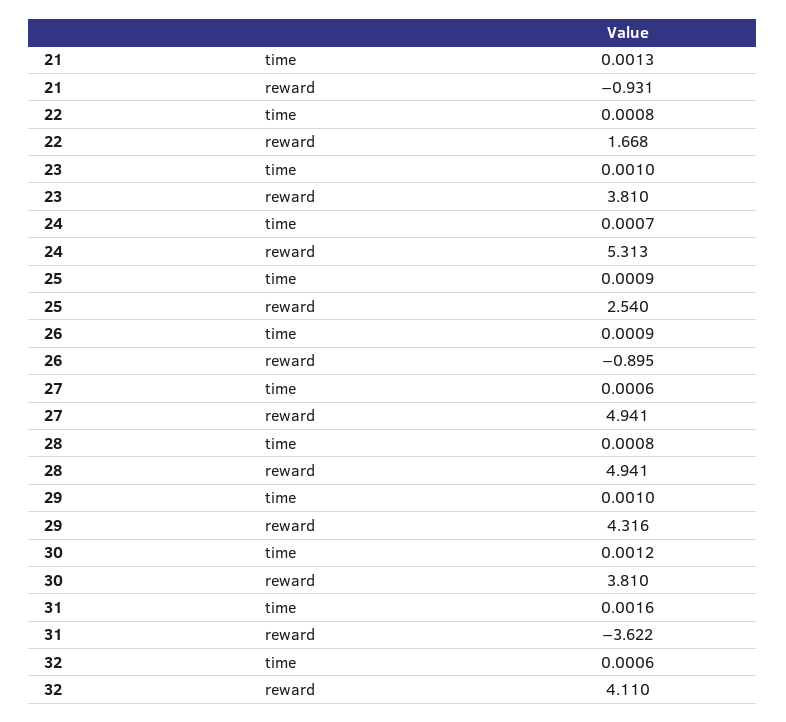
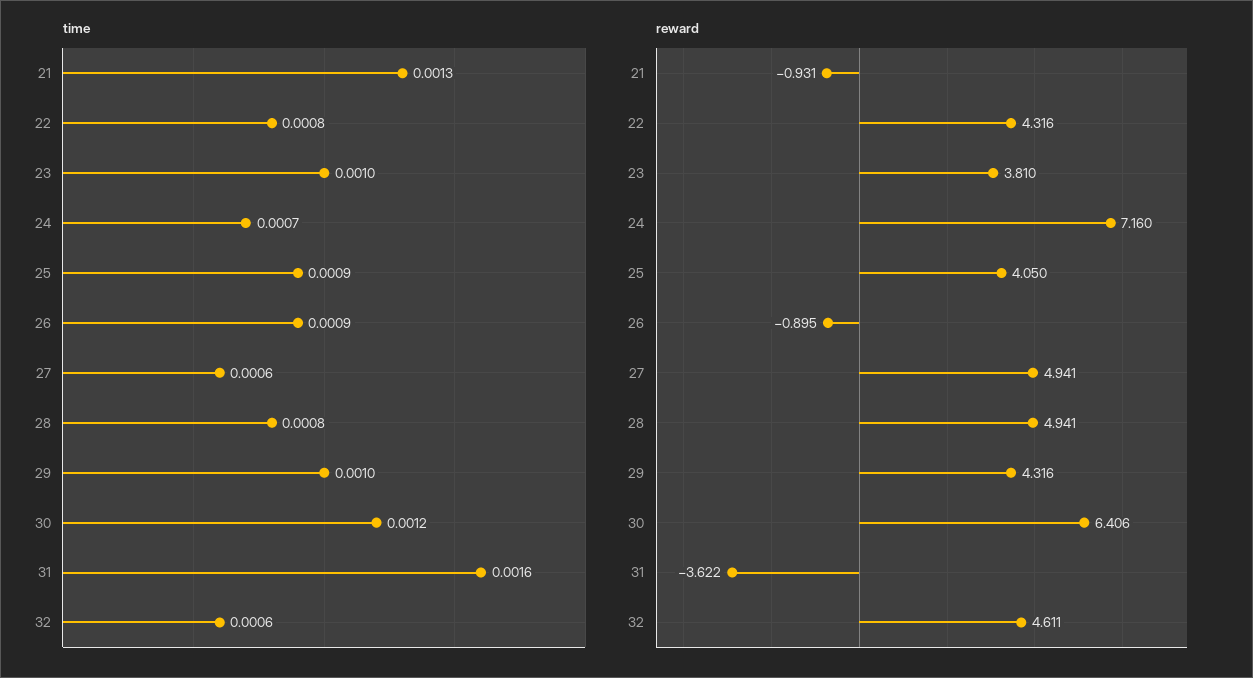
  {
    "time": {
      "21": 0.0013,
      "22": 0.0008,
      "23": 0.001,
      "24": 0.0007,
      "25": 0.0009,
      "26": 0.0009,
      "27": 0.0006,
      "28": 0.0008,
      "29": 0.001,
      "30": 0.0012,
      "31": 0.0016,
      "32": 0.0006
    },
    "reward": {
      "21": -0.931,
-     "22": 1.668,
+     "22": 4.316,
      "23": 3.81,
-     "24": 5.313,
+     "24": 7.16,
-     "25": 2.54,
+     "25": 4.05,
      "26": -0.895,
      "27": 4.941,
      "28": 4.941,
      "29": 4.316,
-     "30": 3.81,
+     "30": 6.406,
      "31": -3.622,
-     "32": 4.11
+     "32": 4.611
    }
  }

